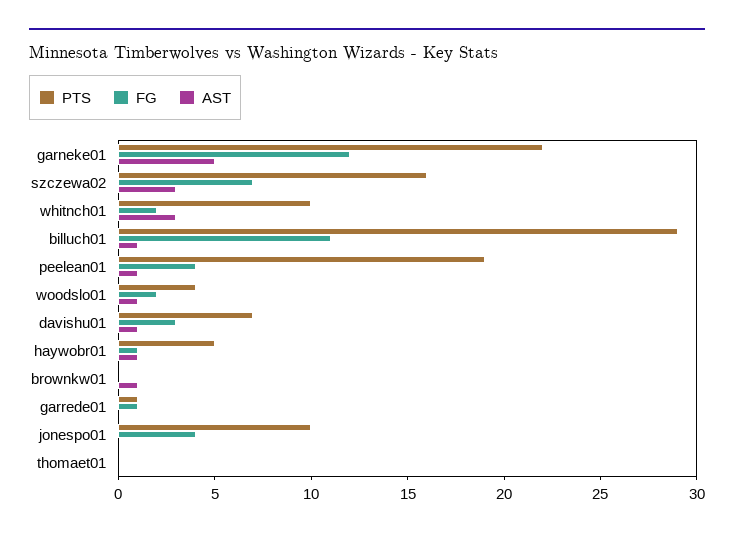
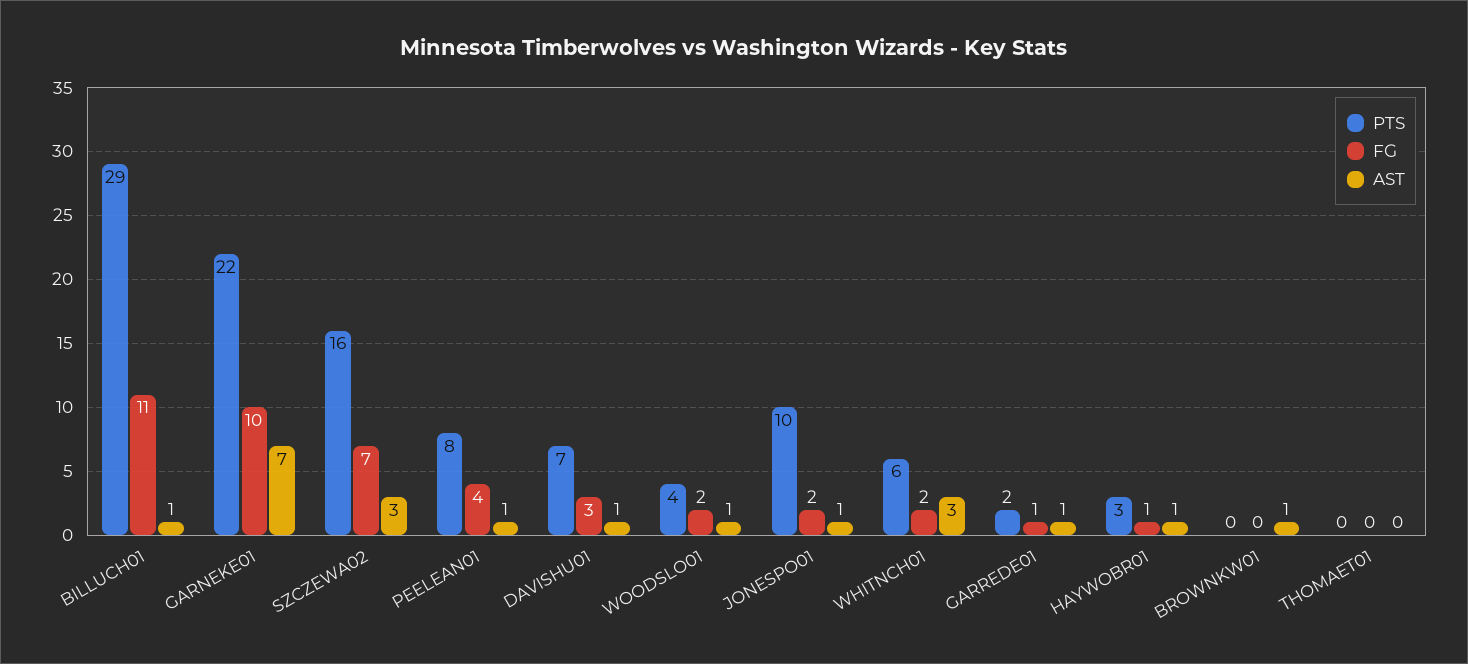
  {
    "PTS": {
      "garneke01": 22,
      "szczewa02": 16,
-     "whitnch01": 10,
+     "whitnch01": 6,
      "billuch01": 29,
-     "peelean01": 19,
+     "peelean01": 8,
      "woodslo01": 4,
      "davishu01": 7,
-     "haywobr01": 5,
+     "haywobr01": 3,
      "brownkw01": 0,
-     "garrede01": 1,
+     "garrede01": 2,
      "jonespo01": 10,
      "thomaet01": 0
    },
    "FG": {
-     "garneke01": 12,
+     "garneke01": 10,
      "szczewa02": 7,
      "whitnch01": 2,
      "billuch01": 11,
      "peelean01": 4,
      "woodslo01": 2,
      "davishu01": 3,
      "haywobr01": 1,
      "brownkw01": 0,
      "garrede01": 1,
-     "jonespo01": 4,
+     "jonespo01": 2,
      "thomaet01": 0
    },
    "AST": {
-     "garneke01": 5,
+     "garneke01": 7,
      "szczewa02": 3,
      "whitnch01": 3,
      "billuch01": 1,
      "peelean01": 1,
      "woodslo01": 1,
      "davishu01": 1,
      "haywobr01": 1,
      "brownkw01": 1,
-     "garrede01": 0,
+     "garrede01": 1,
-     "jonespo01": 0,
+     "jonespo01": 1,
      "thomaet01": 0
    }
  }

